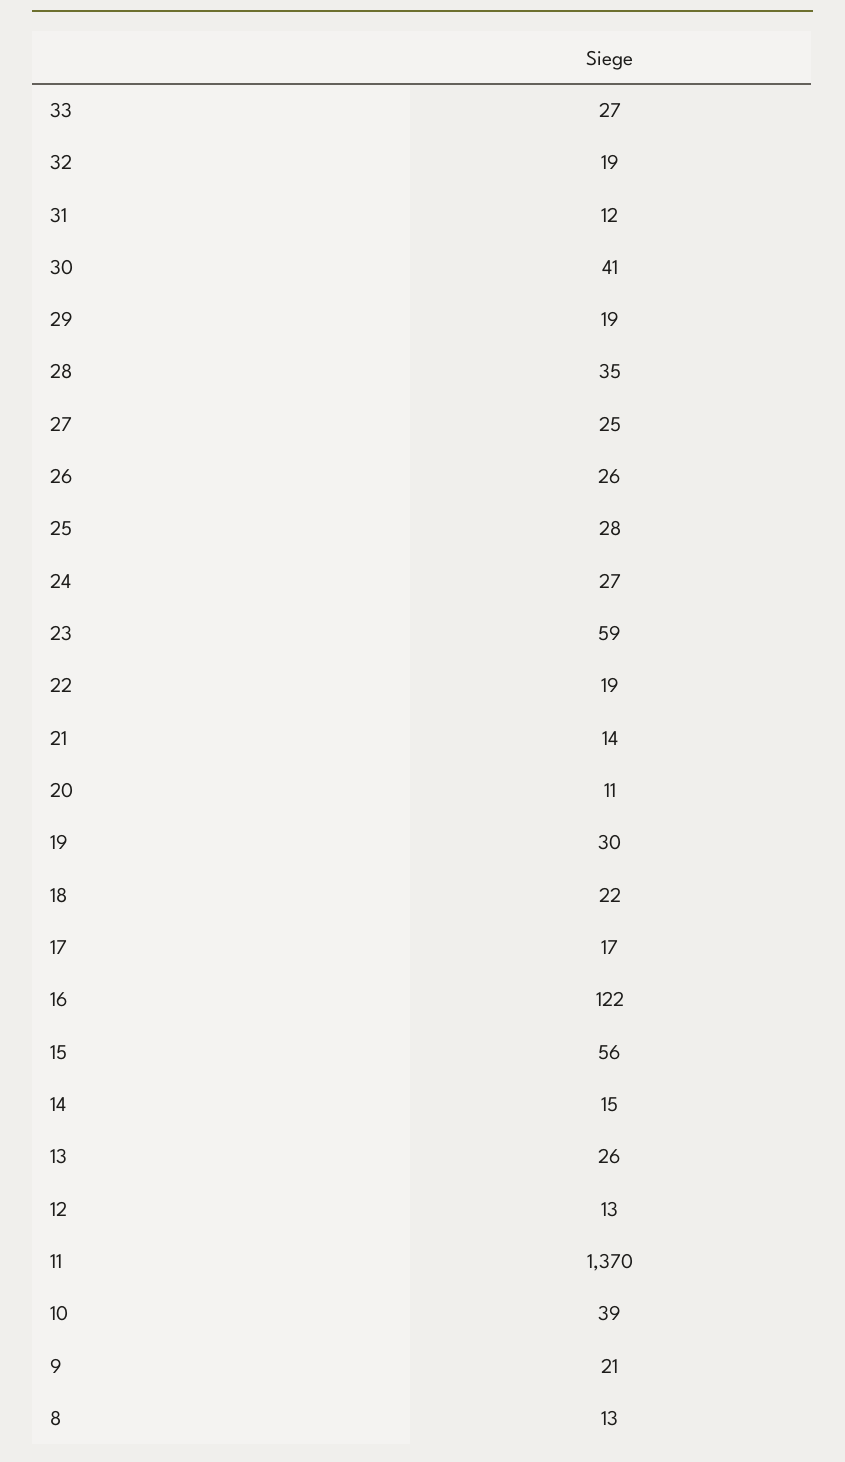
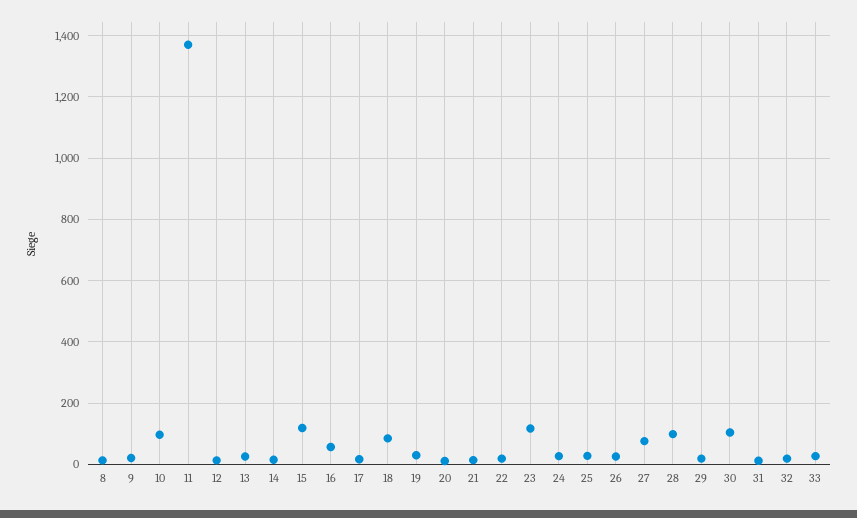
  {
    "33": 27,
    "32": 19,
    "31": 12,
-   "30": 41,
+   "30": 100,
    "29": 19,
-   "28": 35,
+   "28": 100,
-   "27": 25,
+   "27": 80,
    "26": 26,
    "25": 28,
    "24": 27,
-   "23": 59,
+   "23": 120,
    "22": 19,
    "21": 14,
    "20": 11,
    "19": 30,
-   "18": 22,
+   "18": 80,
    "17": 17,
-   "16": 122,
+   "16": 60,
-   "15": 56,
+   "15": 120,
    "14": 15,
    "13": 26,
    "12": 13,
    "11": 1370,
-   "10": 39,
+   "10": 100,
    "9": 21,
    "8": 13
  }

